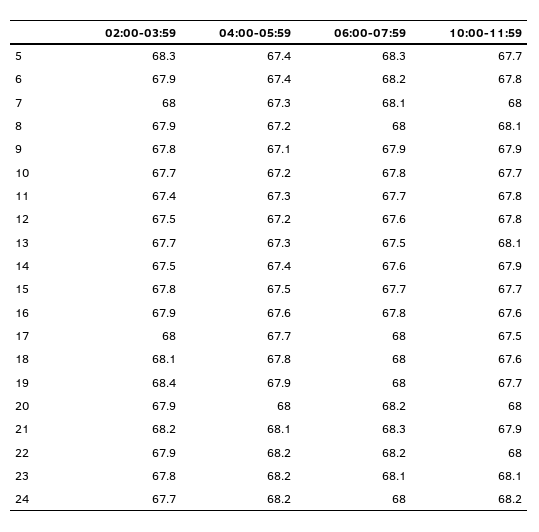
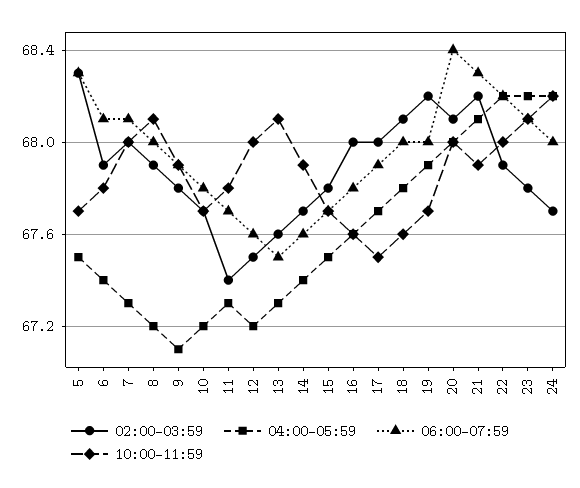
  {
    "02:00-03:59": {
      "5": 68.3,
      "6": 67.9,
      "7": 68,
      "8": 67.9,
      "9": 67.8,
      "10": 67.7,
      "11": 67.4,
      "12": 67.5,
-     "13": 67.7,
+     "13": 67.6,
-     "14": 67.5,
+     "14": 67.7,
      "15": 67.8,
-     "16": 67.9,
+     "16": 68,
      "17": 68,
      "18": 68.1,
-     "19": 68.4,
+     "19": 68.2,
-     "20": 67.9,
+     "20": 68.1,
      "21": 68.2,
      "22": 67.9,
      "23": 67.8,
      "24": 67.7
    },
    "04:00-05:59": {
-     "5": 67.4,
+     "5": 67.5,
      "6": 67.4,
      "7": 67.3,
      "8": 67.2,
      "9": 67.1,
      "10": 67.2,
      "11": 67.3,
      "12": 67.2,
      "13": 67.3,
      "14": 67.4,
      "15": 67.5,
      "16": 67.6,
      "17": 67.7,
      "18": 67.8,
      "19": 67.9,
      "20": 68,
      "21": 68.1,
      "22": 68.2,
      "23": 68.2,
      "24": 68.2
    },
    "06:00-07:59": {
      "5": 68.3,
-     "6": 68.2,
+     "6": 68.1,
      "7": 68.1,
      "8": 68,
      "9": 67.9,
      "10": 67.8,
      "11": 67.7,
      "12": 67.6,
      "13": 67.5,
      "14": 67.6,
      "15": 67.7,
      "16": 67.8,
-     "17": 68,
+     "17": 67.9,
      "18": 68,
      "19": 68,
-     "20": 68.2,
+     "20": 68.4,
      "21": 68.3,
      "22": 68.2,
      "23": 68.1,
      "24": 68
    },
    "10:00-11:59": {
      "5": 67.7,
      "6": 67.8,
      "7": 68,
      "8": 68.1,
      "9": 67.9,
      "10": 67.7,
      "11": 67.8,
-     "12": 67.8,
+     "12": 68,
      "13": 68.1,
      "14": 67.9,
      "15": 67.7,
      "16": 67.6,
      "17": 67.5,
      "18": 67.6,
      "19": 67.7,
      "20": 68,
      "21": 67.9,
      "22": 68,
      "23": 68.1,
      "24": 68.2
    }
  }

